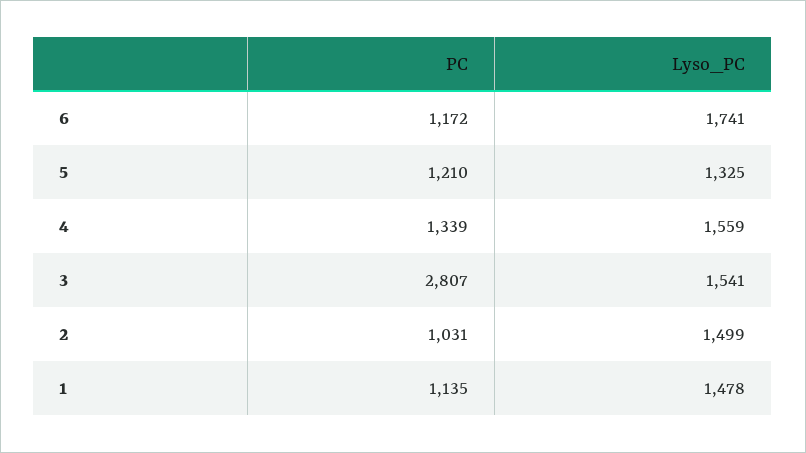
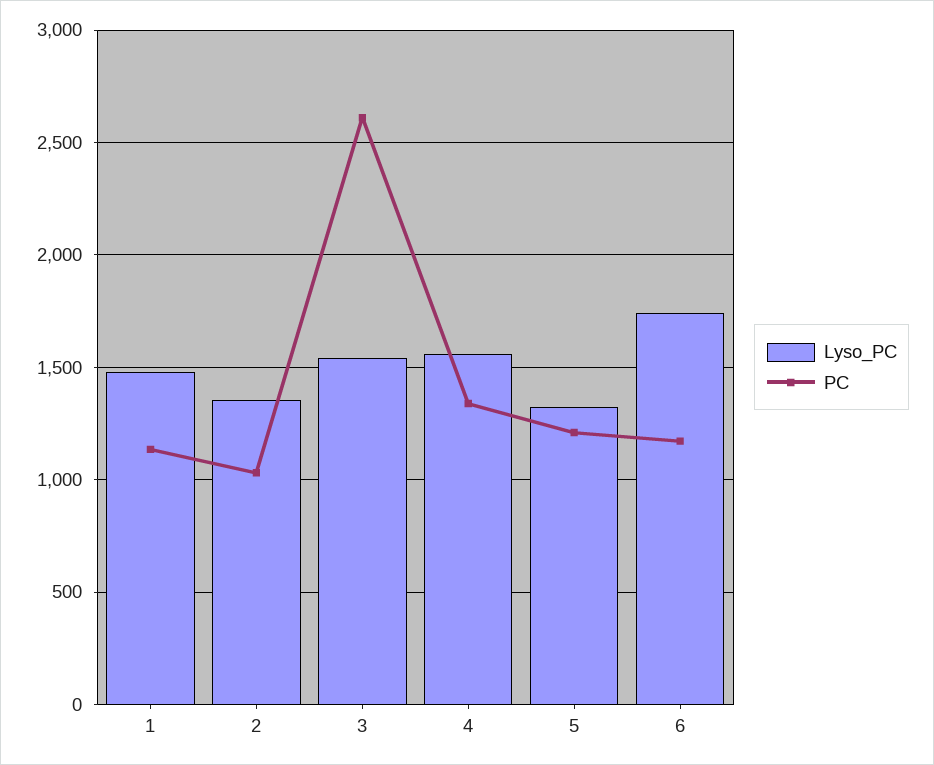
  {
    "PC": {
      "6": 1172,
      "5": 1210,
      "4": 1339,
-     "3": 2807,
+     "3": 2600,
      "2": 1031,
      "1": 1135
    },
    "Lyso_PC": {
      "6": 1741,
      "5": 1325,
      "4": 1559,
      "3": 1541,
-     "2": 1499,
+     "2": 1350,
      "1": 1478
    }
  }

